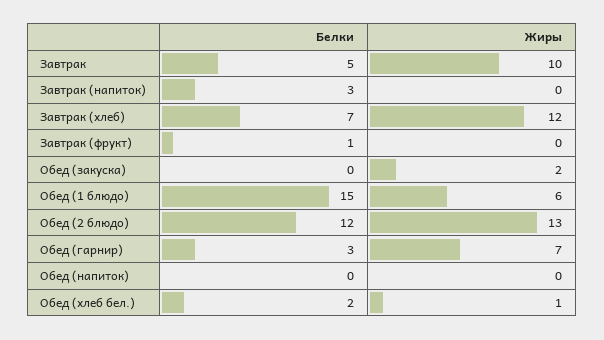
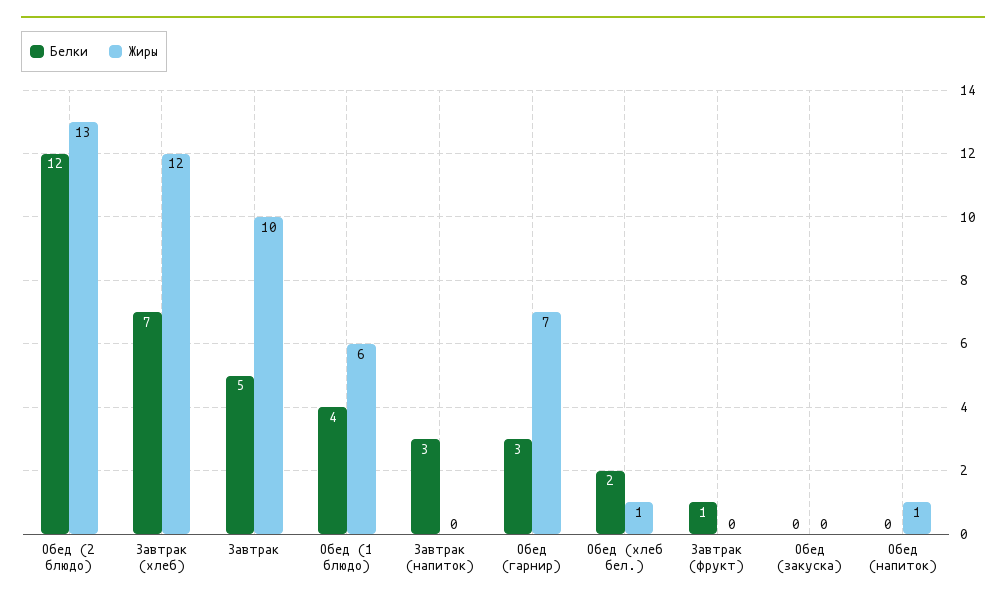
  {
    "Белки": {
      "Завтрак": 5,
      "Завтрак (напиток)": 3,
      "Завтрак (хлеб)": 7,
      "Завтрак (фрукт)": 1,
      "Обед (закуска)": 0,
-     "Обед (1 блюдо)": 15,
+     "Обед (1 блюдо)": 4,
      "Обед (2 блюдо)": 12,
      "Обед (гарнир)": 3,
      "Обед (напиток)": 0,
      "Обед (хлеб бел.)": 2
    },
    "Жиры": {
      "Завтрак": 10,
      "Завтрак (напиток)": 0,
      "Завтрак (хлеб)": 12,
      "Завтрак (фрукт)": 0,
-     "Обед (закуска)": 2,
+     "Обед (закуска)": 0,
      "Обед (1 блюдо)": 6,
      "Обед (2 блюдо)": 13,
      "Обед (гарнир)": 7,
-     "Обед (напиток)": 0,
+     "Обед (напиток)": 1,
      "Обед (хлеб бел.)": 1
    }
  }

